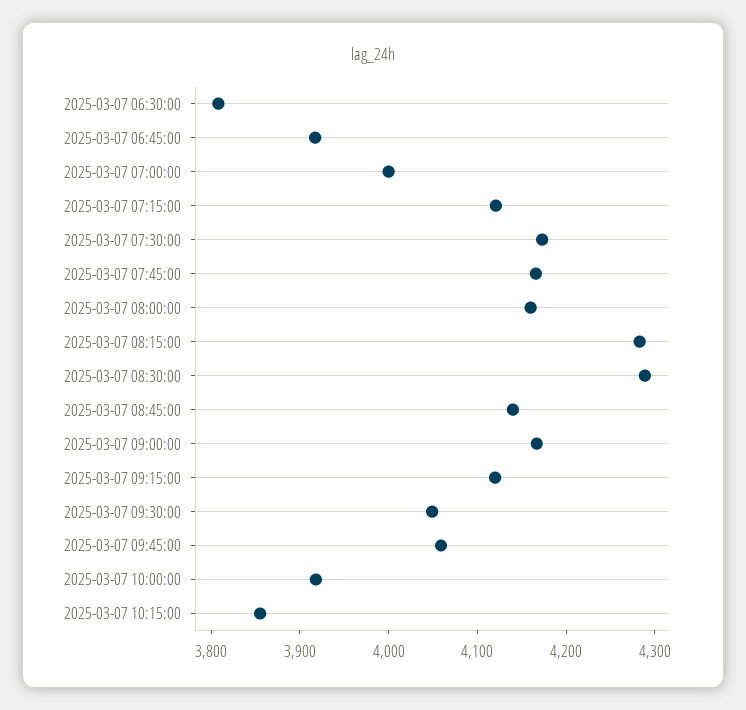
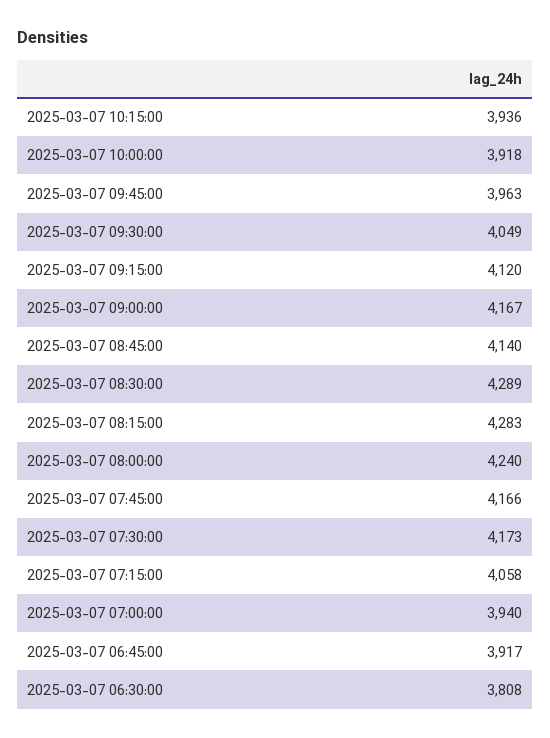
  {
    "2025-03-07 06:30:00": 3808,
    "2025-03-07 06:45:00": 3917,
-   "2025-03-07 07:00:00": 4000,
+   "2025-03-07 07:00:00": 3940,
-   "2025-03-07 07:15:00": 4120,
+   "2025-03-07 07:15:00": 4058,
    "2025-03-07 07:30:00": 4173,
    "2025-03-07 07:45:00": 4166,
-   "2025-03-07 08:00:00": 4160,
+   "2025-03-07 08:00:00": 4240,
    "2025-03-07 08:15:00": 4283,
    "2025-03-07 08:30:00": 4289,
    "2025-03-07 08:45:00": 4140,
    "2025-03-07 09:00:00": 4167,
    "2025-03-07 09:15:00": 4120,
    "2025-03-07 09:30:00": 4049,
-   "2025-03-07 09:45:00": 4060,
+   "2025-03-07 09:45:00": 3963,
    "2025-03-07 10:00:00": 3918,
-   "2025-03-07 10:15:00": 3860
+   "2025-03-07 10:15:00": 3936
  }

